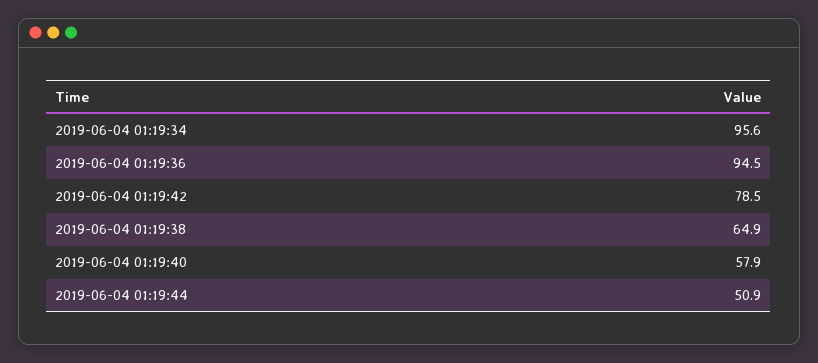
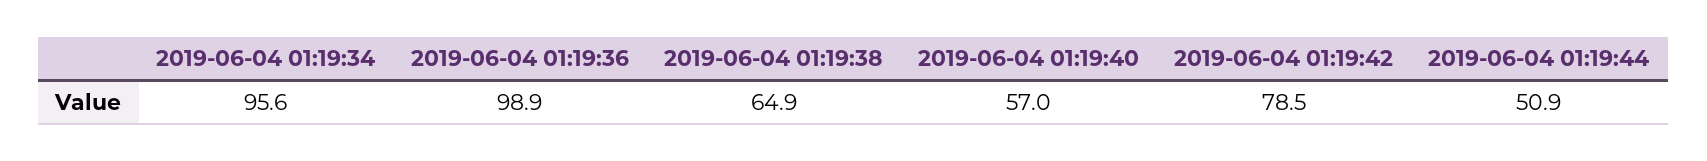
  {
    "2019-06-04 01:19:34": 95.6,
-   "2019-06-04 01:19:36": 94.5,
+   "2019-06-04 01:19:36": 98.9,
    "2019-06-04 01:19:42": 78.5,
    "2019-06-04 01:19:38": 64.9,
-   "2019-06-04 01:19:40": 57.9,
+   "2019-06-04 01:19:40": 57,
    "2019-06-04 01:19:44": 50.9
  }

